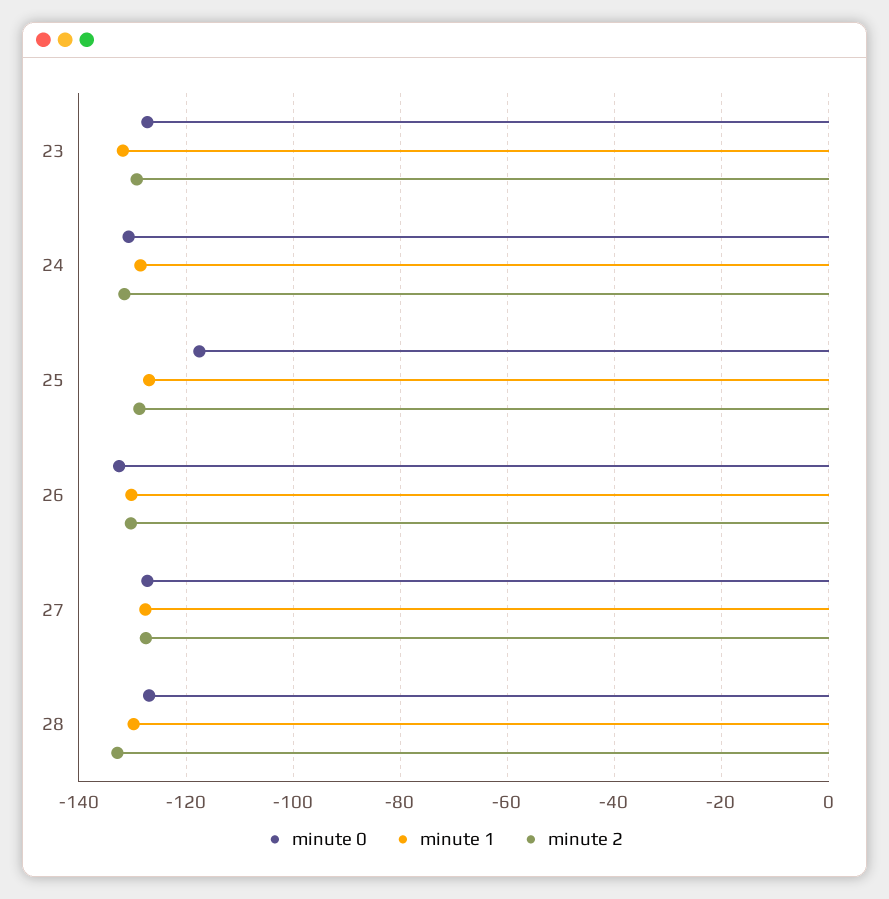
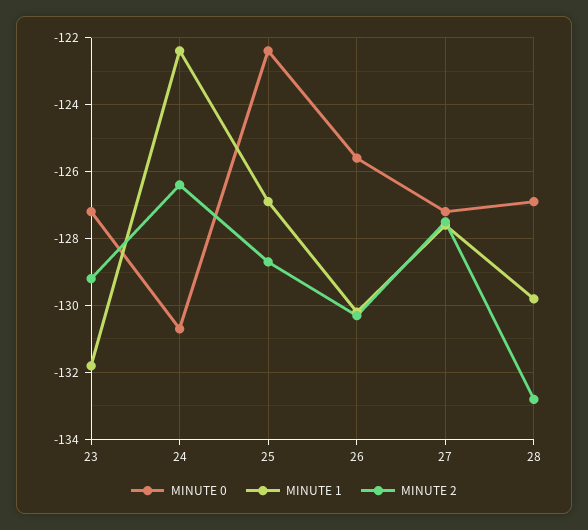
  {
    "minute 0": {
      "23": -127,
      "24": -130.5,
-     "25": -118,
+     "25": -122.5,
-     "26": -132,
+     "26": -125.5,
      "27": -127,
      "28": -127
    },
    "minute 1": {
      "23": -132,
-     "24": -128,
+     "24": -122.5,
      "25": -127,
      "26": -130,
      "27": -127.5,
      "28": -130
    },
    "minute 2": {
      "23": -129,
-     "24": -132,
+     "24": -126.5,
      "25": -128.5,
      "26": -130.5,
      "27": -127.5,
      "28": -133
    }
  }

